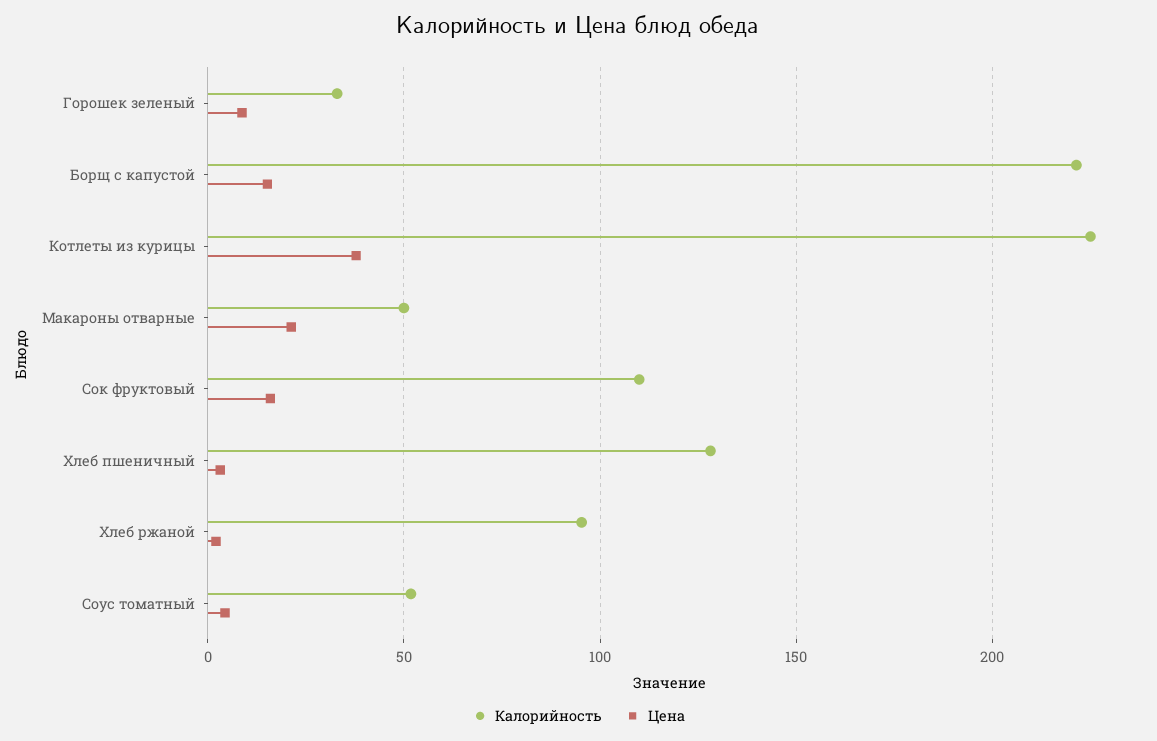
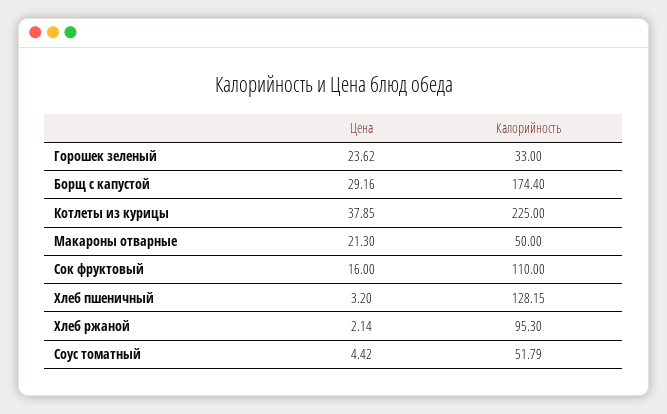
  {
    "Калорийность": {
      "Горошек зеленый": 33,
-     "Борщ с капустой": 220,
+     "Борщ с капустой": 174.4,
      "Котлеты из курицы": 225,
      "Макароны отварные": 50,
      "Сок фруктовый": 110,
      "Хлеб пшеничный": 128.15,
      "Хлеб ржаной": 95.3,
      "Соус томатный": 51.79
    },
    "Цена": {
-     "Горошек зеленый": 10,
+     "Горошек зеленый": 23.62,
-     "Борщ с капустой": 15,
+     "Борщ с капустой": 29.16,
      "Котлеты из курицы": 37.85,
      "Макароны отварные": 21.3,
      "Сок фруктовый": 16,
      "Хлеб пшеничный": 3.2,
      "Хлеб ржаной": 2.14,
      "Соус томатный": 4.42
    }
  }

